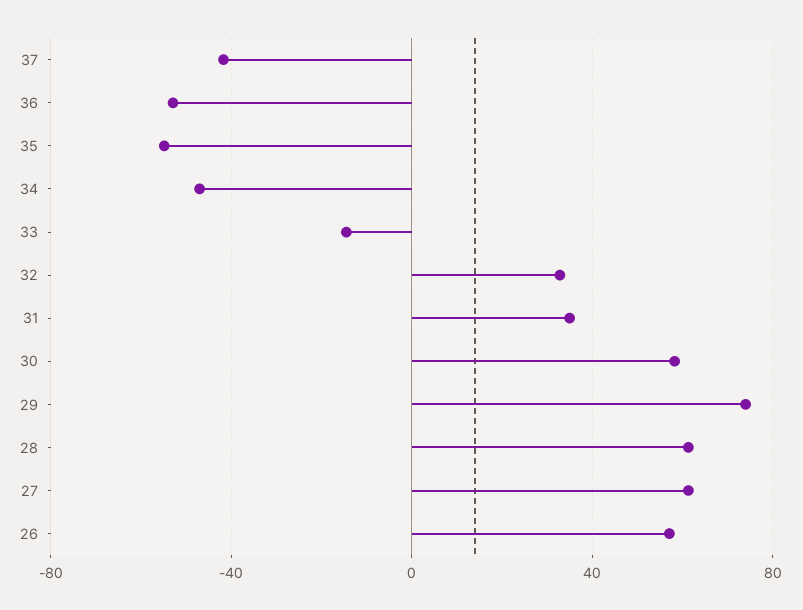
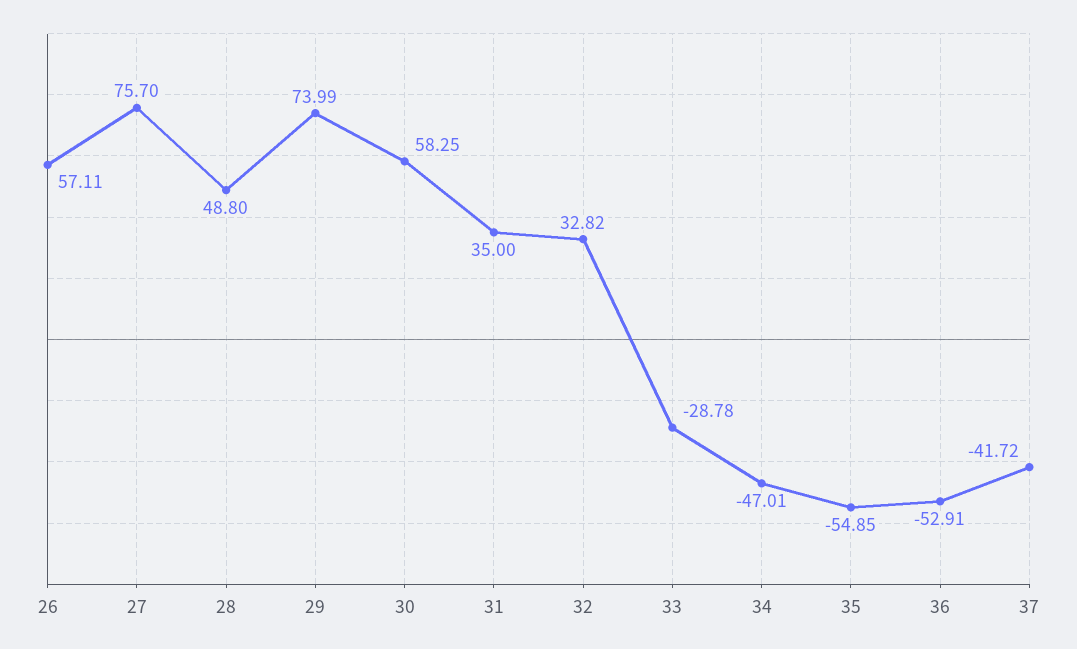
  {
    "37": -41.72,
    "36": -52.91,
    "35": -54.85,
    "34": -47.01,
-   "33": -15,
+   "33": -28.78,
    "32": 32.82,
    "31": 35,
    "30": 58.25,
    "29": 73.99,
-   "28": 60,
+   "28": 48.8,
-   "27": 60,
+   "27": 75.7,
    "26": 57.11
  }

